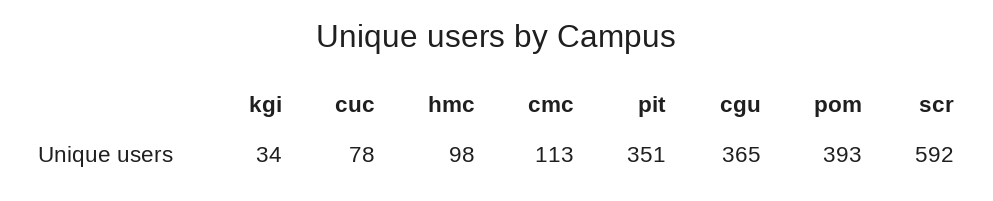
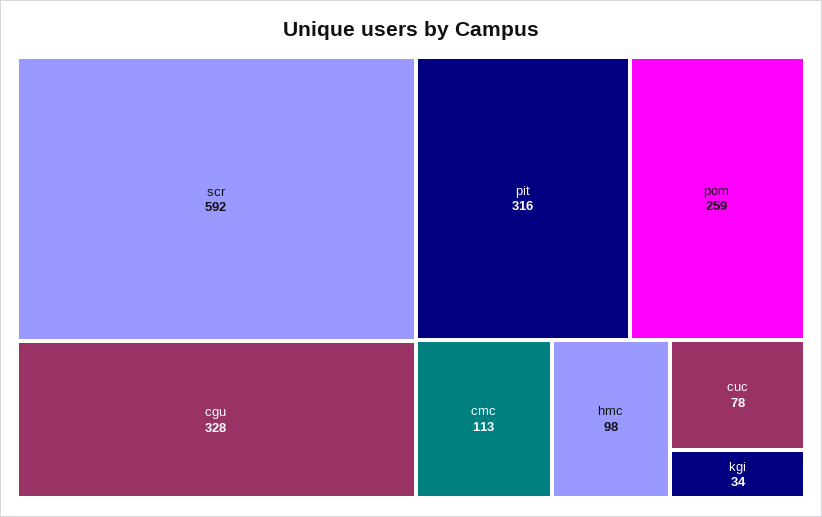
  {
    "kgi": 34,
    "cuc": 78,
    "hmc": 98,
    "cmc": 113,
-   "pit": 351,
+   "pit": 316,
-   "cgu": 365,
+   "cgu": 328,
-   "pom": 393,
+   "pom": 259,
    "scr": 592
  }

